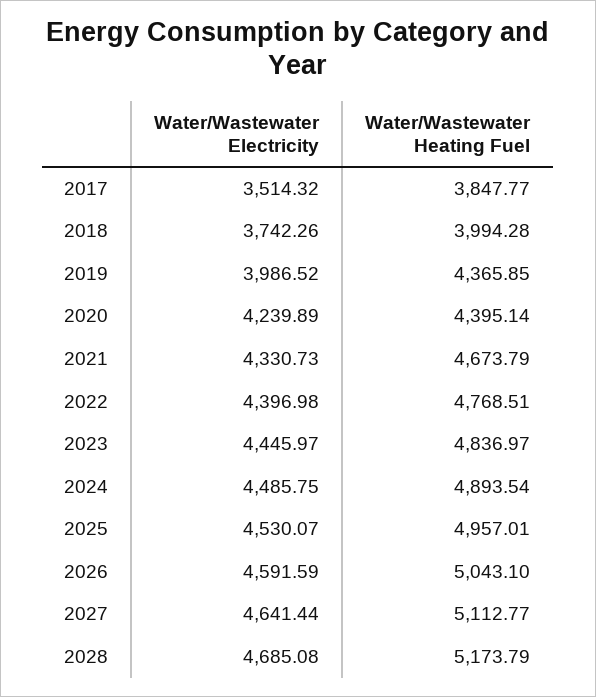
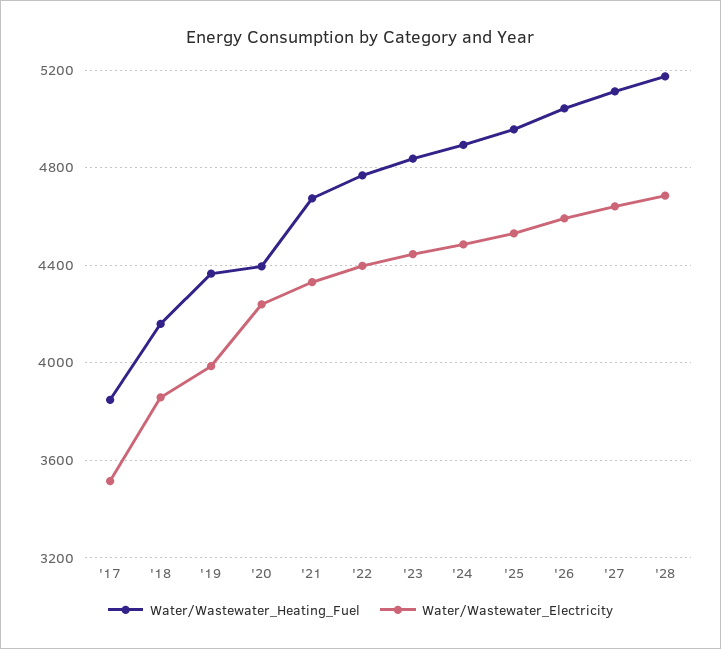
  {
    "Water/Wastewater Electricity": {
      "2017": 3514.32,
-     "2018": 3742.26,
+     "2018": 3850,
      "2019": 3986.52,
      "2020": 4239.89,
      "2021": 4330.73,
      "2022": 4396.98,
      "2023": 4445.97,
      "2024": 4485.75,
      "2025": 4530.07,
      "2026": 4591.59,
      "2027": 4641.44,
      "2028": 4685.08
    },
    "Water/Wastewater Heating Fuel": {
      "2017": 3847.77,
-     "2018": 3994.28,
+     "2018": 4150,
      "2019": 4365.85,
      "2020": 4395.14,
      "2021": 4673.79,
      "2022": 4768.51,
      "2023": 4836.97,
      "2024": 4893.54,
      "2025": 4957.01,
      "2026": 5043.1,
      "2027": 5112.77,
      "2028": 5173.79
    }
  }

